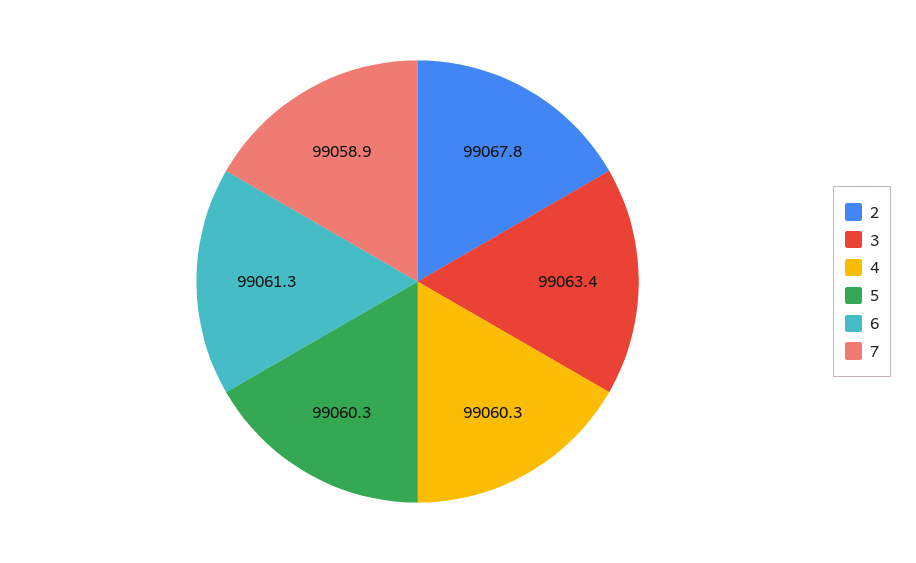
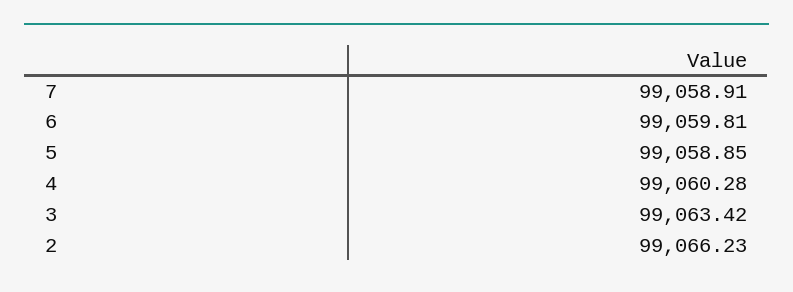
  {
-   "2": 99067.8,
+   "2": 99066.23,
    "3": 99063.42,
    "4": 99060.28,
-   "5": 99060.3,
+   "5": 99058.85,
-   "6": 99061.3,
+   "6": 99059.81,
    "7": 99058.91
  }

